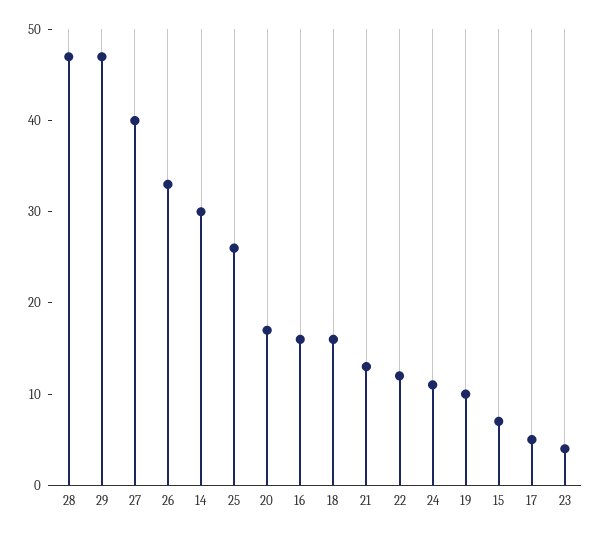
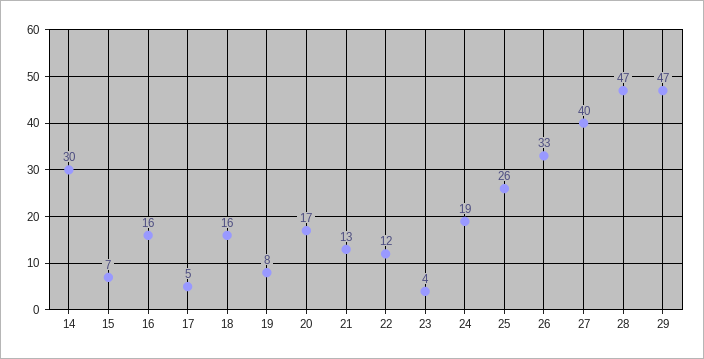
  {
    "28": 47,
    "29": 47,
    "27": 40,
    "26": 33,
    "14": 30,
    "25": 26,
    "20": 17,
    "16": 16,
    "18": 16,
    "21": 13,
    "22": 12,
-   "24": 11,
+   "24": 19,
-   "19": 10,
+   "19": 8,
    "15": 7,
    "17": 5,
    "23": 4
  }

